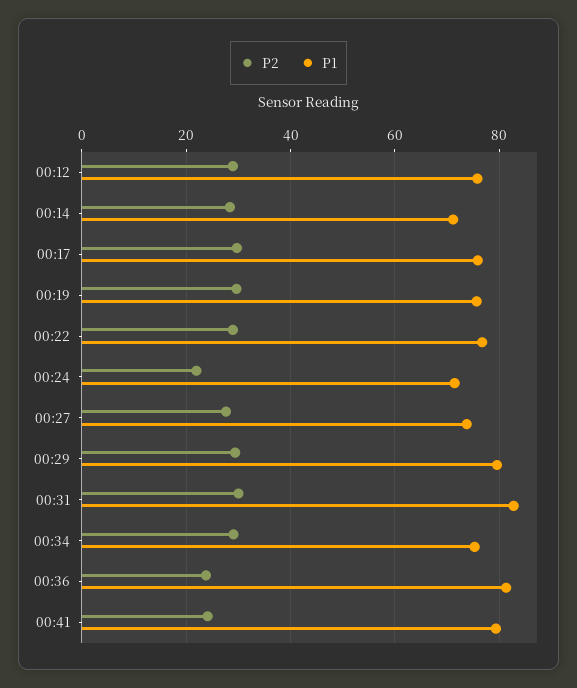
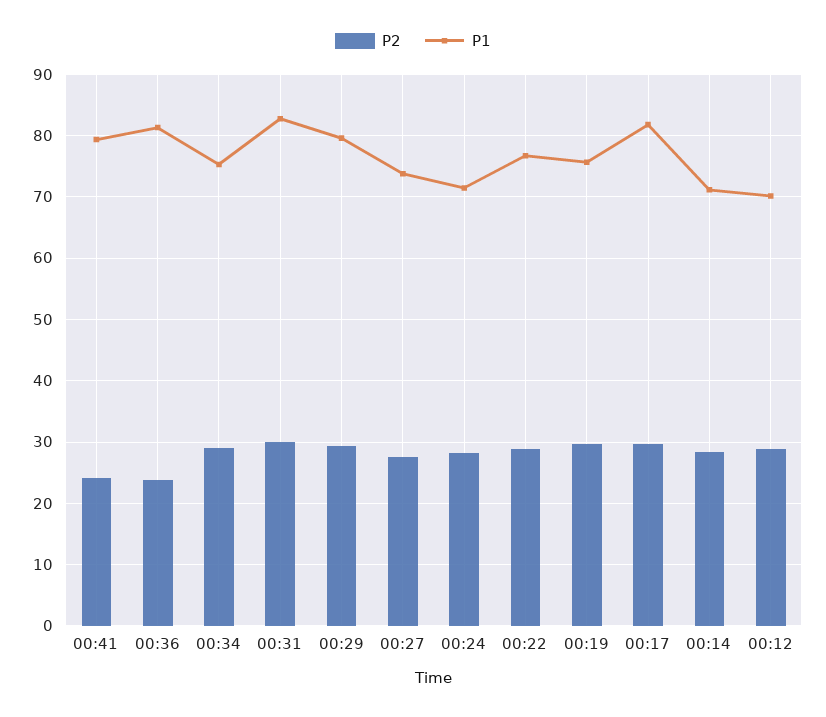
  {
    "P2": {
      "00:12": 29,
      "00:14": 28,
      "00:17": 30,
      "00:19": 30,
      "00:22": 29,
-     "00:24": 22,
+     "00:24": 28,
      "00:27": 28,
      "00:29": 29,
      "00:31": 30,
      "00:34": 29,
      "00:36": 24,
      "00:41": 24
    },
    "P1": {
-     "00:12": 76,
+     "00:12": 70,
      "00:14": 71,
-     "00:17": 76,
+     "00:17": 82,
      "00:19": 76,
      "00:22": 77,
      "00:24": 71,
      "00:27": 74,
      "00:29": 80,
      "00:31": 83,
      "00:34": 75,
      "00:36": 81,
      "00:41": 79
    }
  }

